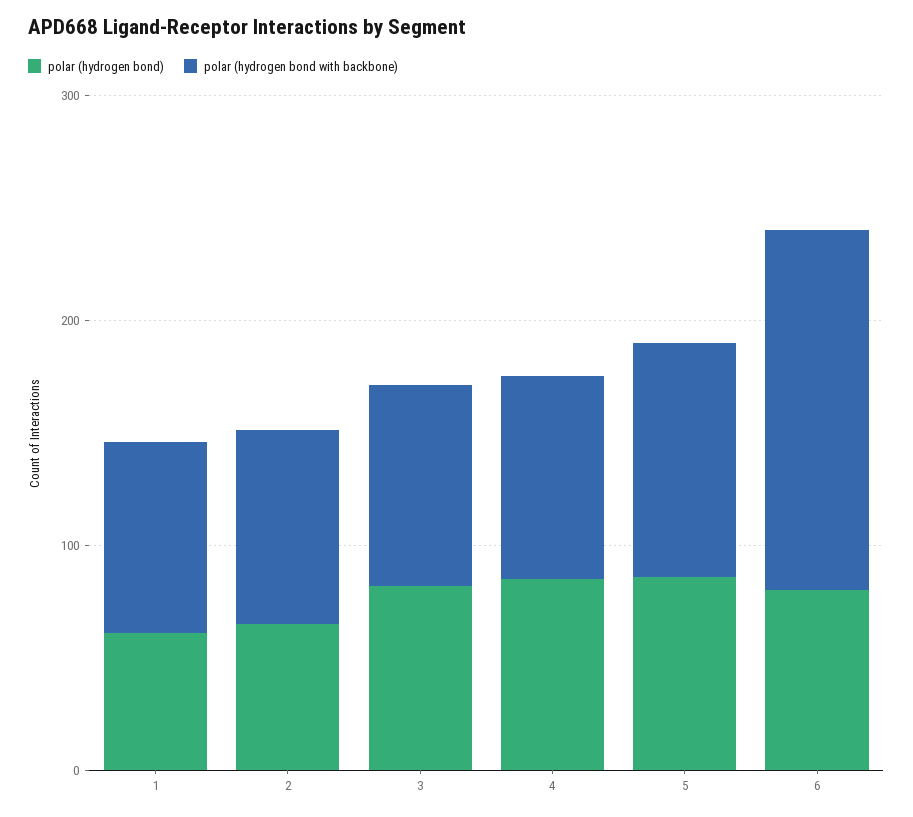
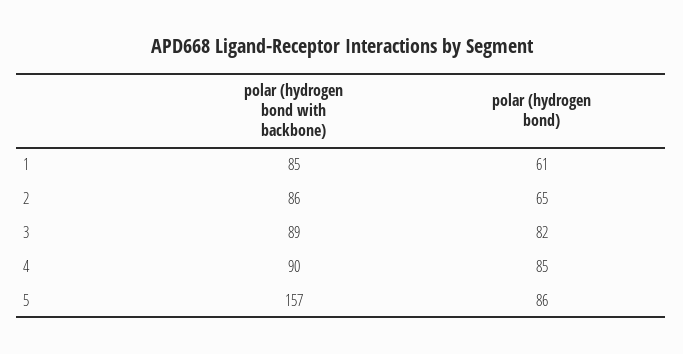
  {
    "polar (hydrogen bond)": {
      "1": 61,
      "2": 65,
      "3": 82,
      "4": 85,
-     "5": 86,
+     "5": 86
-     "6": 80
    },
    "polar (hydrogen bond with backbone)": {
      "1": 85,
      "2": 86,
      "3": 89,
      "4": 90,
-     "5": 100,
+     "5": 157
-     "6": 160
    }
  }

